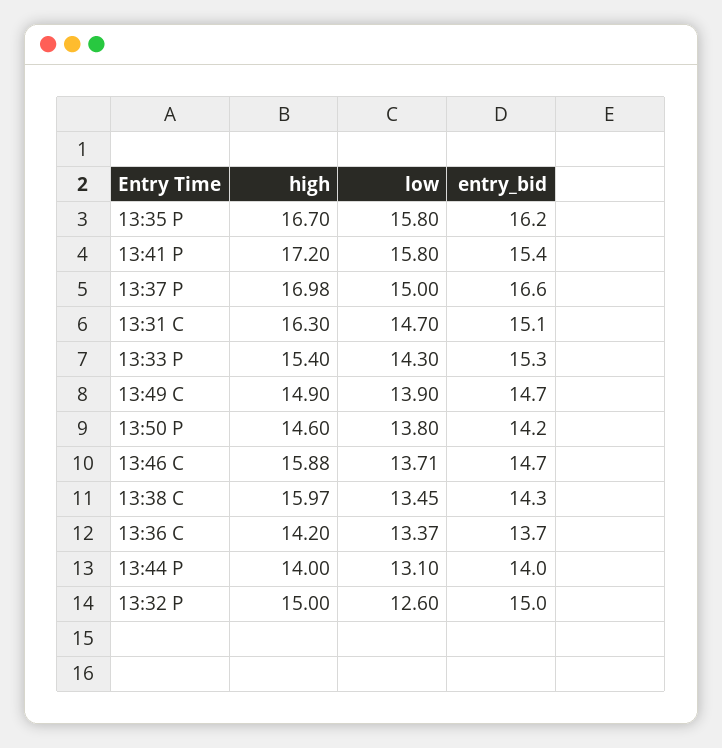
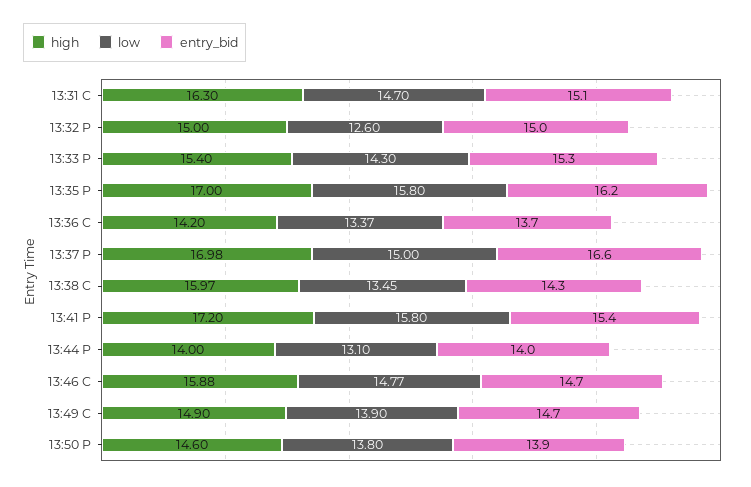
  {
    "high": {
-     "13:35 P": 16.7,
+     "13:35 P": 17,
      "13:41 P": 17.2,
      "13:37 P": 16.98,
      "13:31 C": 16.3,
      "13:33 P": 15.4,
      "13:49 C": 14.9,
      "13:50 P": 14.6,
      "13:46 C": 15.88,
      "13:38 C": 15.97,
      "13:36 C": 14.2,
      "13:44 P": 14,
      "13:32 P": 15
    },
    "low": {
      "13:35 P": 15.8,
      "13:41 P": 15.8,
      "13:37 P": 15,
      "13:31 C": 14.7,
      "13:33 P": 14.3,
      "13:49 C": 13.9,
      "13:50 P": 13.8,
-     "13:46 C": 13.71,
+     "13:46 C": 14.77,
      "13:38 C": 13.45,
      "13:36 C": 13.37,
      "13:44 P": 13.1,
      "13:32 P": 12.6
    },
    "entry_bid": {
      "13:35 P": 16.2,
      "13:41 P": 15.4,
      "13:37 P": 16.6,
      "13:31 C": 15.1,
      "13:33 P": 15.3,
      "13:49 C": 14.7,
-     "13:50 P": 14.2,
+     "13:50 P": 13.9,
      "13:46 C": 14.7,
      "13:38 C": 14.3,
      "13:36 C": 13.7,
      "13:44 P": 14,
      "13:32 P": 15
    }
  }

